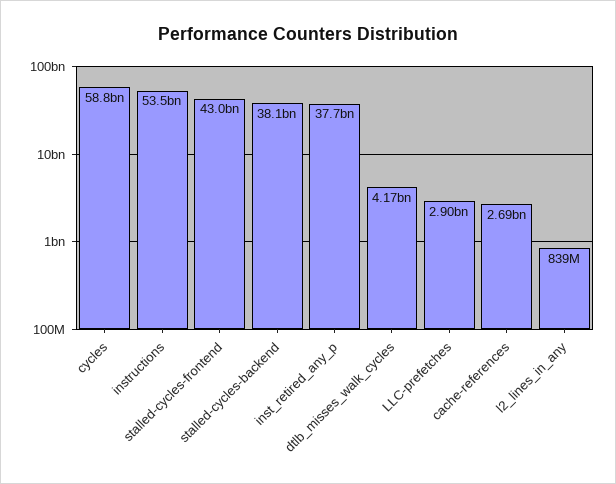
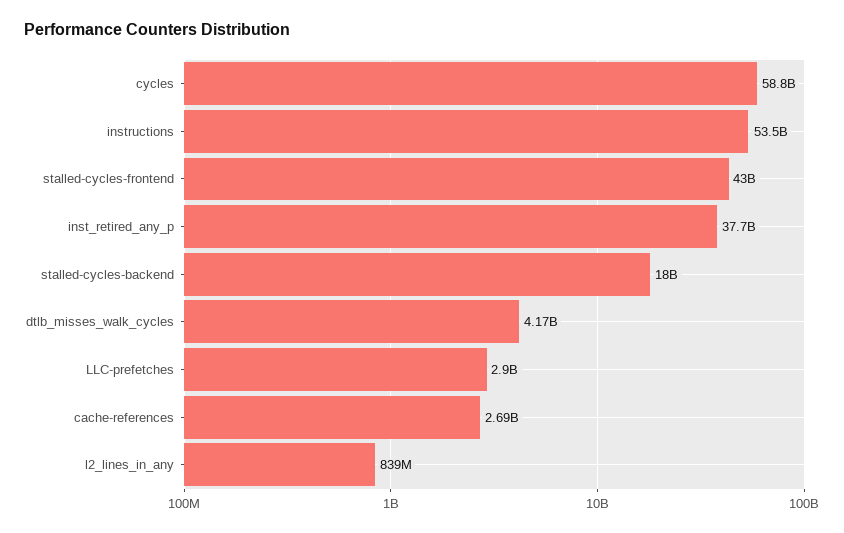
  {
    "cycles": 58800000000,
    "instructions": 53500000000,
    "stalled-cycles-frontend": 43000000000,
-   "stalled-cycles-backend": 38100000000,
+   "stalled-cycles-backend": 18000000000,
    "inst_retired_any_p": 37700000000,
    "dtlb_misses_walk_cycles": 4170000000,
    "LLC-prefetches": 2900000000,
    "cache-references": 2690000000,
    "l2_lines_in_any": 839000000
  }

